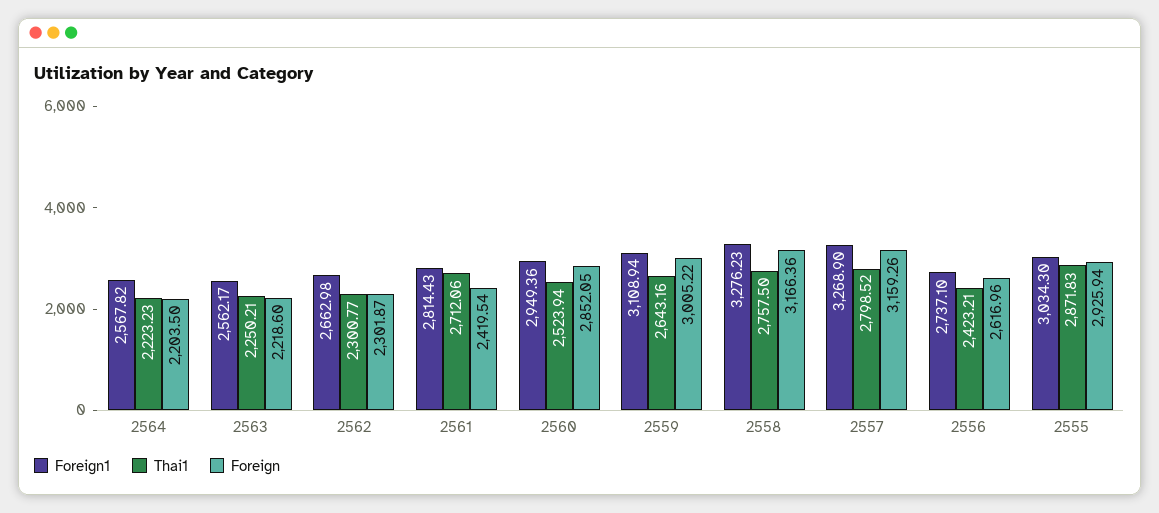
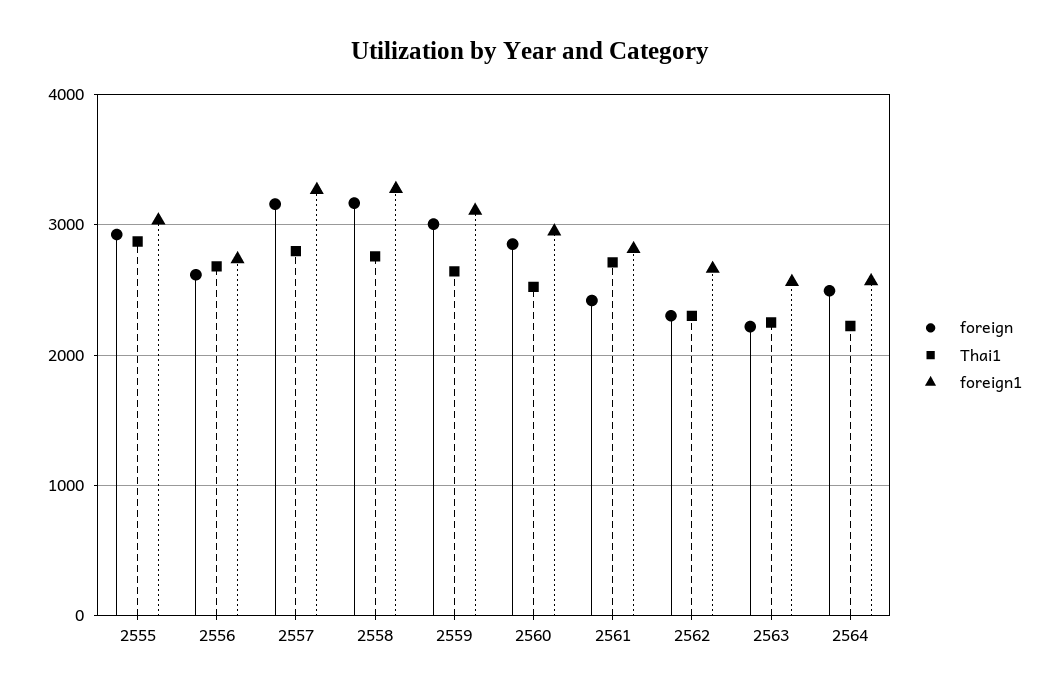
  {
    "Foreign1": {
      "2564": 2567.82,
      "2563": 2562.17,
      "2562": 2662.98,
      "2561": 2814.43,
      "2560": 2949.36,
      "2559": 3108.94,
      "2558": 3276.23,
      "2557": 3268.9,
      "2556": 2737.1,
      "2555": 3034.3
    },
    "Thai1": {
      "2564": 2223.23,
      "2563": 2250.21,
      "2562": 2300.77,
      "2561": 2712.06,
      "2560": 2523.94,
      "2559": 2643.16,
      "2558": 2757.5,
      "2557": 2798.52,
-     "2556": 2423.21,
+     "2556": 2700,
      "2555": 2871.83
    },
    "Foreign": {
-     "2564": 2203.5,
+     "2564": 2500,
      "2563": 2218.6,
      "2562": 2301.87,
      "2561": 2419.54,
      "2560": 2852.05,
      "2559": 3005.22,
      "2558": 3166.36,
      "2557": 3159.26,
      "2556": 2616.96,
      "2555": 2925.94
    }
  }

